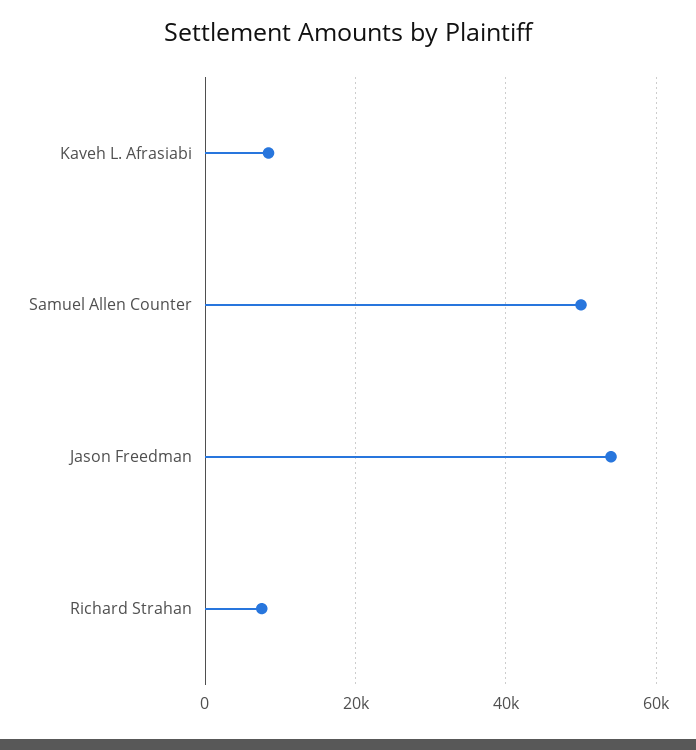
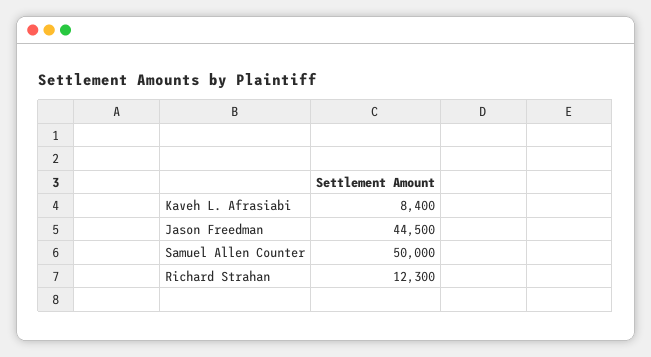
  {
    "Kaveh L. Afrasiabi": 8400,
    "Samuel Allen Counter": 50000,
-   "Jason Freedman": 54000,
+   "Jason Freedman": 44500,
-   "Richard Strahan": 8000
+   "Richard Strahan": 12300
  }

